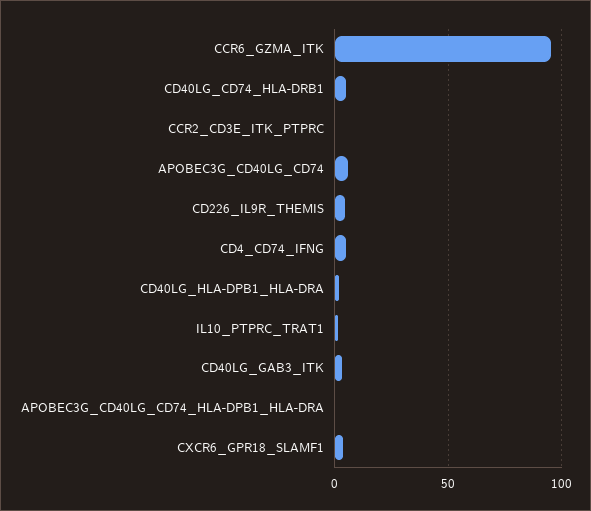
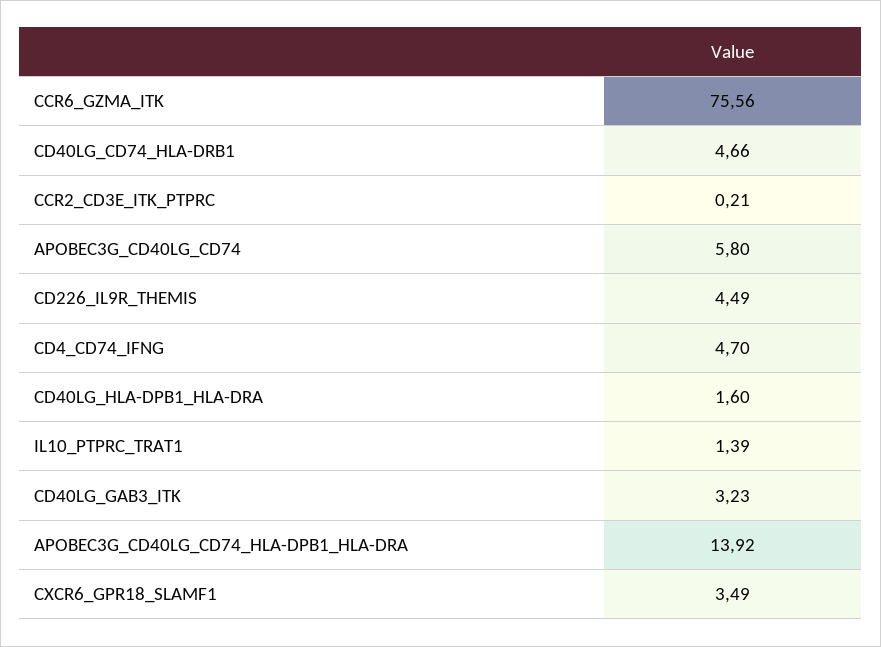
  {
-   "CCR6_GZMA_ITK": 95,
+   "CCR6_GZMA_ITK": 75.56,
    "CD40LG_CD74_HLA-DRB1": 4.66,
    "CCR2_CD3E_ITK_PTPRC": 0.21,
    "APOBEC3G_CD40LG_CD74": 5.8,
    "CD226_IL9R_THEMIS": 4.49,
    "CD4_CD74_IFNG": 4.7,
    "CD40LG_HLA-DPB1_HLA-DRA": 1.6,
    "IL10_PTPRC_TRAT1": 1.39,
    "CD40LG_GAB3_ITK": 3.23,
-   "APOBEC3G_CD40LG_CD74_HLA-DPB1_HLA-DRA": 0,
+   "APOBEC3G_CD40LG_CD74_HLA-DPB1_HLA-DRA": 13.92,
    "CXCR6_GPR18_SLAMF1": 3.49
  }

